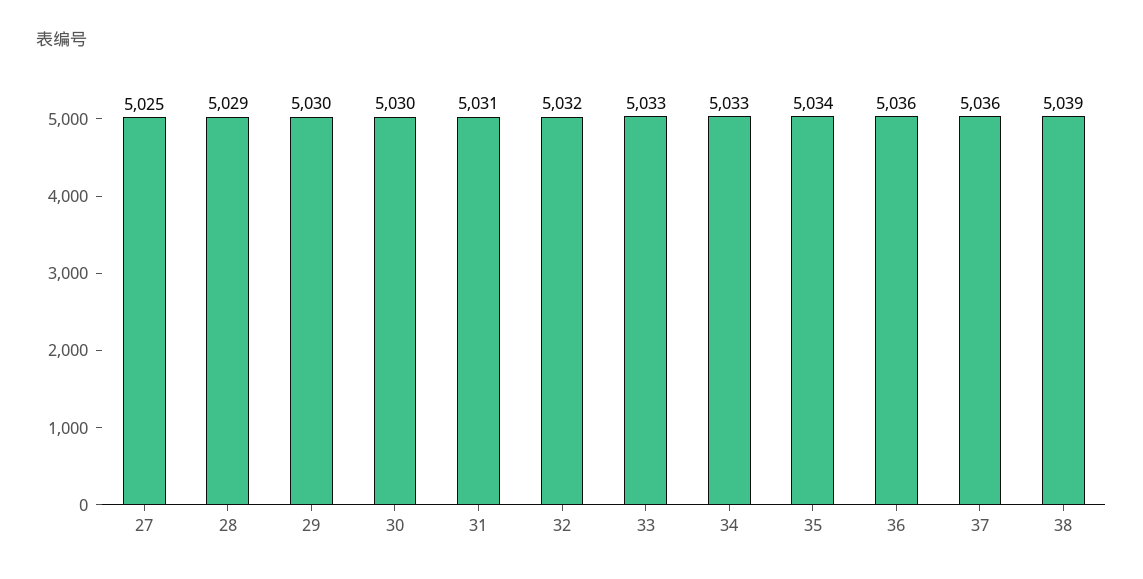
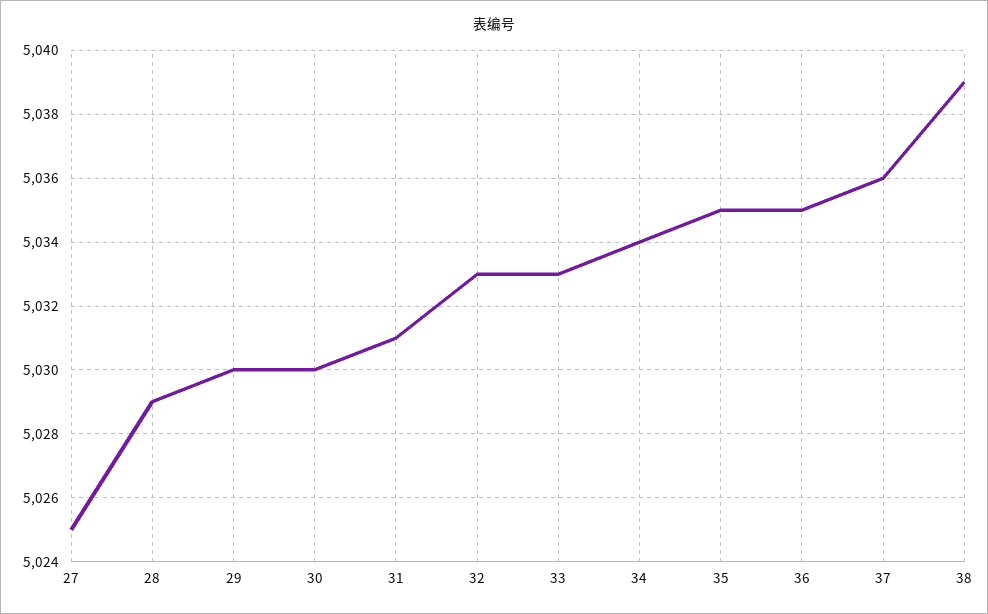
  {
    "27": 5025,
    "28": 5029,
    "29": 5030,
    "30": 5030,
    "31": 5031,
-   "32": 5032,
+   "32": 5033,
    "33": 5033,
-   "34": 5033,
+   "34": 5034,
-   "35": 5034,
+   "35": 5035,
-   "36": 5036,
+   "36": 5035,
    "37": 5036,
    "38": 5039
  }

